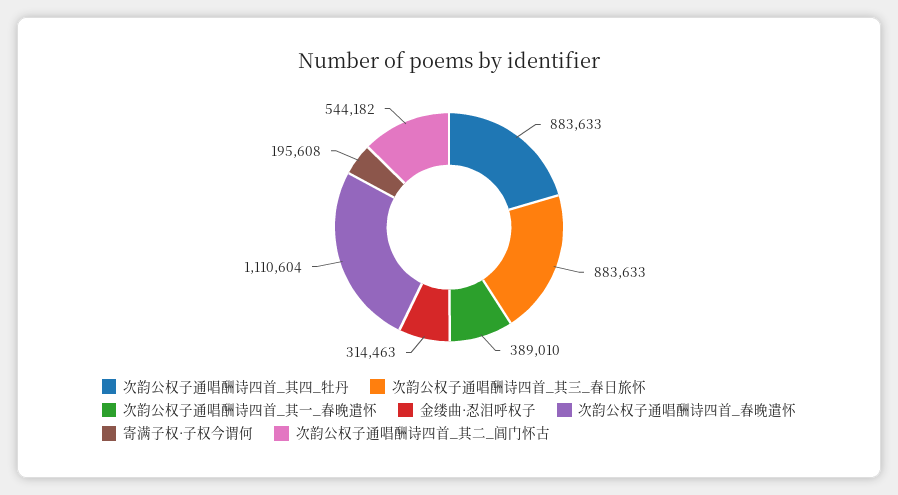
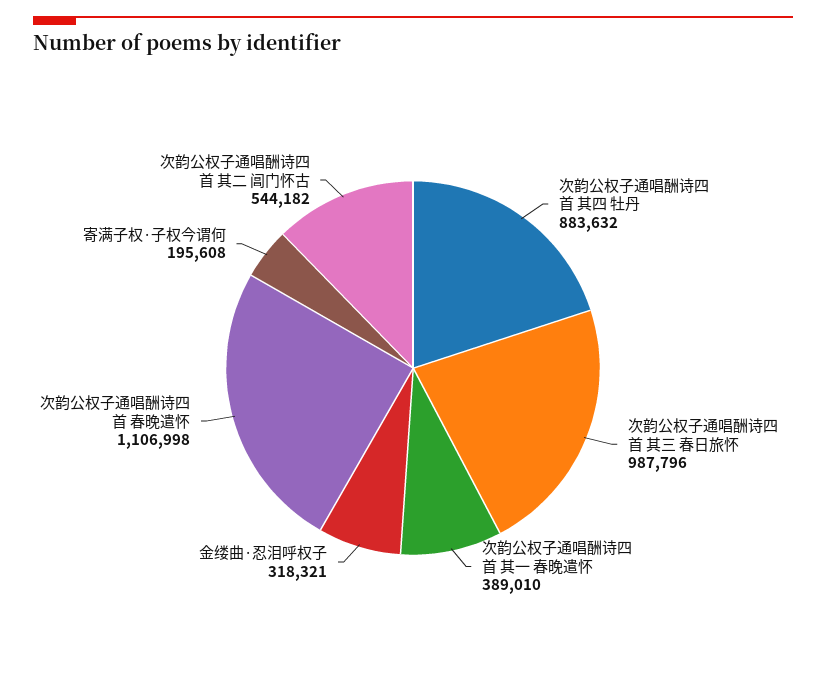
  {
-   "次韵公权子通唱酬诗四首_其四_牡丹": 883633,
+   "次韵公权子通唱酬诗四首_其四_牡丹": 883632,
-   "次韵公权子通唱酬诗四首_其三_春日旅怀": 883633,
+   "次韵公权子通唱酬诗四首_其三_春日旅怀": 987796,
    "次韵公权子通唱酬诗四首_其一_春晚遣怀": 389010,
-   "金缕曲·忍泪呼权子": 314463,
+   "金缕曲·忍泪呼权子": 318321,
-   "次韵公权子通唱酬诗四首_春晚遣怀": 1110604,
+   "次韵公权子通唱酬诗四首_春晚遣怀": 1106998,
    "寄满子权·子权今谓何": 195608,
    "次韵公权子通唱酬诗四首_其二_阊门怀古": 544182
  }

